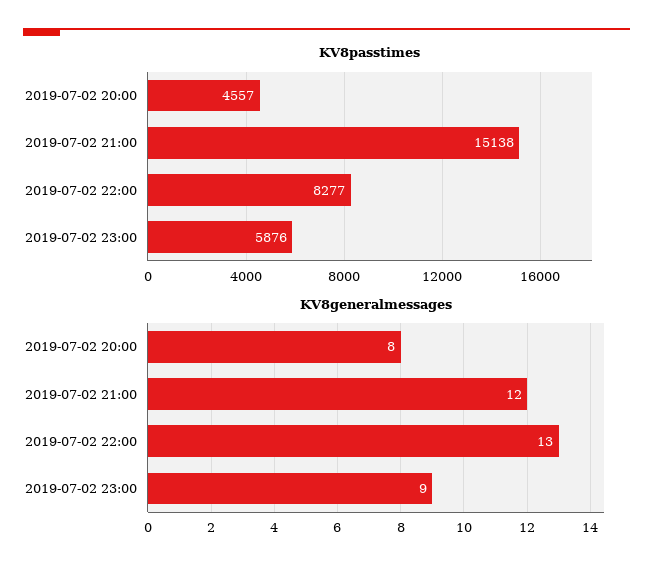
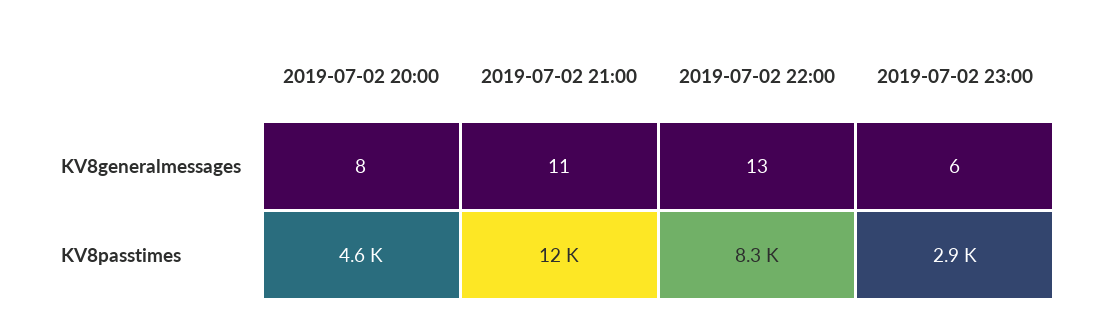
  {
    "KV8passtimes": {
      "2019-07-02 20:00": 4557,
-     "2019-07-02 21:00": 15138,
+     "2019-07-02 21:00": 12000,
      "2019-07-02 22:00": 8277,
-     "2019-07-02 23:00": 5876
+     "2019-07-02 23:00": 2900
    },
    "KV8generalmessages": {
      "2019-07-02 20:00": 8,
-     "2019-07-02 21:00": 12,
+     "2019-07-02 21:00": 11,
      "2019-07-02 22:00": 13,
-     "2019-07-02 23:00": 9
+     "2019-07-02 23:00": 6
    }
  }

